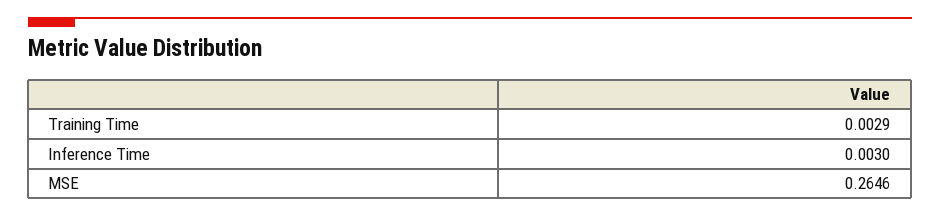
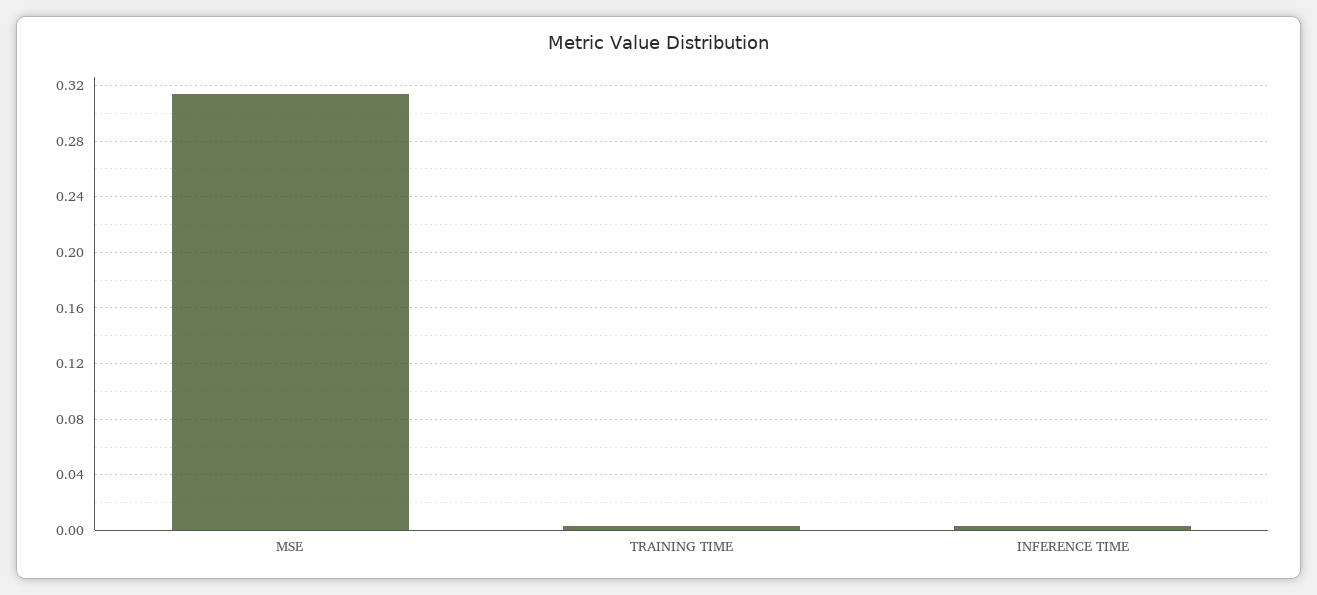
  {
    "Training Time": 0.0029,
    "Inference Time": 0.003,
-   "MSE": 0.2646
+   "MSE": 0.315
  }

